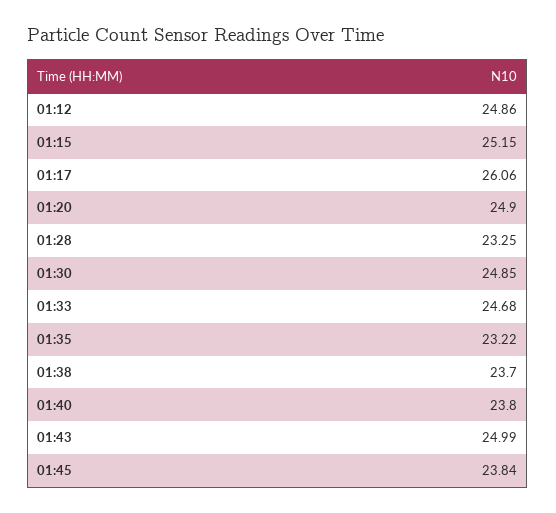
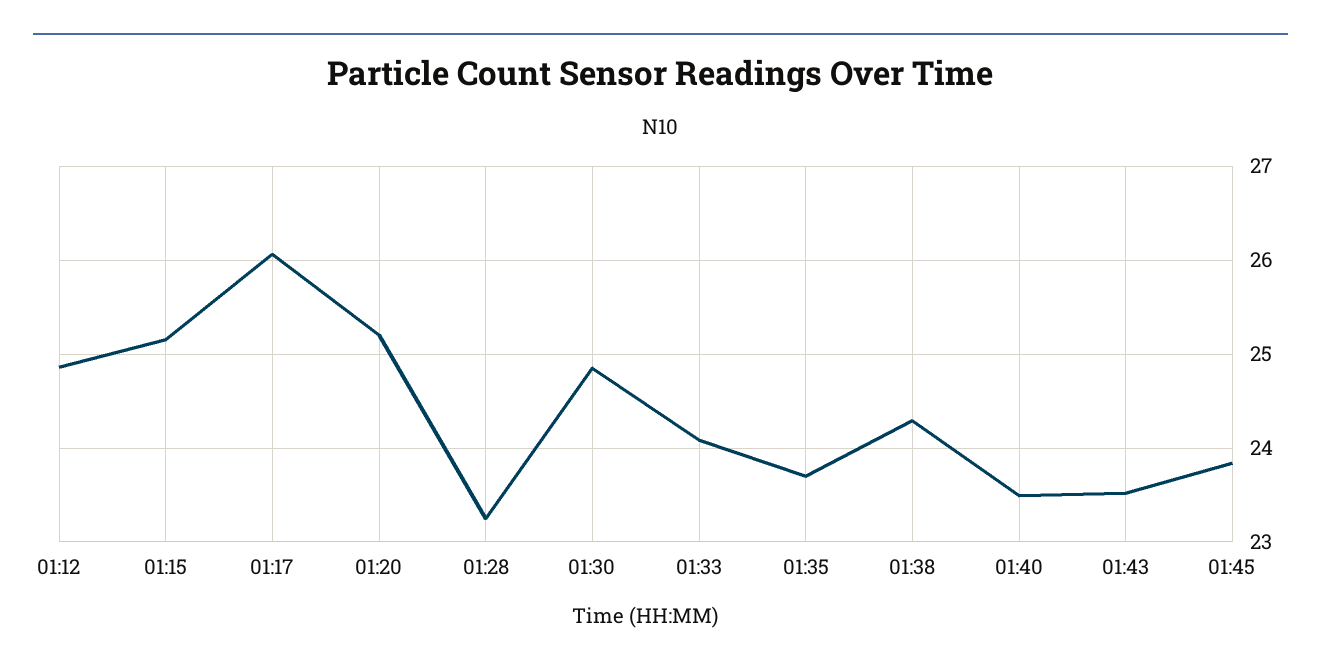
  {
    "01:12": 24.86,
    "01:15": 25.15,
    "01:17": 26.06,
-   "01:20": 24.9,
+   "01:20": 25.2,
    "01:28": 23.25,
    "01:30": 24.85,
-   "01:33": 24.68,
+   "01:33": 24.1,
-   "01:35": 23.22,
+   "01:35": 23.7,
-   "01:38": 23.7,
+   "01:38": 24.3,
-   "01:40": 23.8,
+   "01:40": 23.5,
-   "01:43": 24.99,
+   "01:43": 23.5,
    "01:45": 23.84
  }

